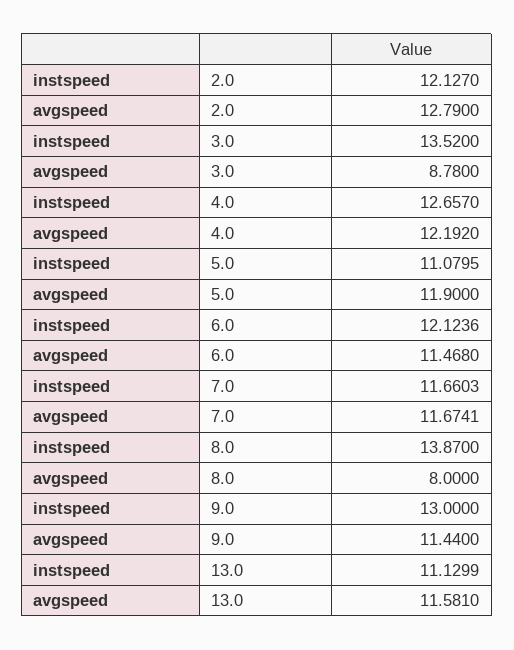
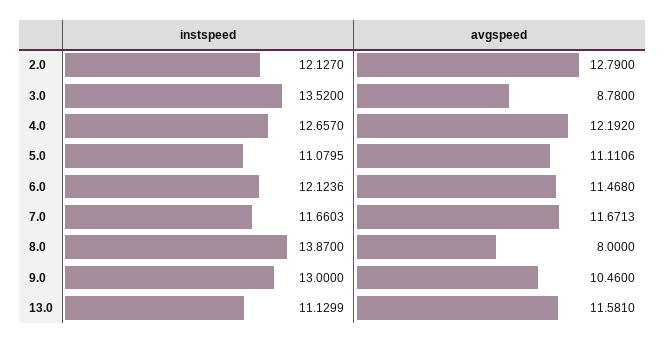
  {
    "instspeed": {
      "2.0": 12.127,
      "3.0": 13.52,
      "4.0": 12.657,
      "5.0": 11.0795,
      "6.0": 12.1236,
      "7.0": 11.6603,
      "8.0": 13.87,
      "9.0": 13,
      "13.0": 11.1299
    },
    "avgspeed": {
      "2.0": 12.79,
      "3.0": 8.78,
      "4.0": 12.192,
-     "5.0": 11.9,
+     "5.0": 11.1106,
      "6.0": 11.468,
-     "7.0": 11.6741,
+     "7.0": 11.6713,
      "8.0": 8,
-     "9.0": 11.44,
+     "9.0": 10.46,
      "13.0": 11.581
    }
  }

